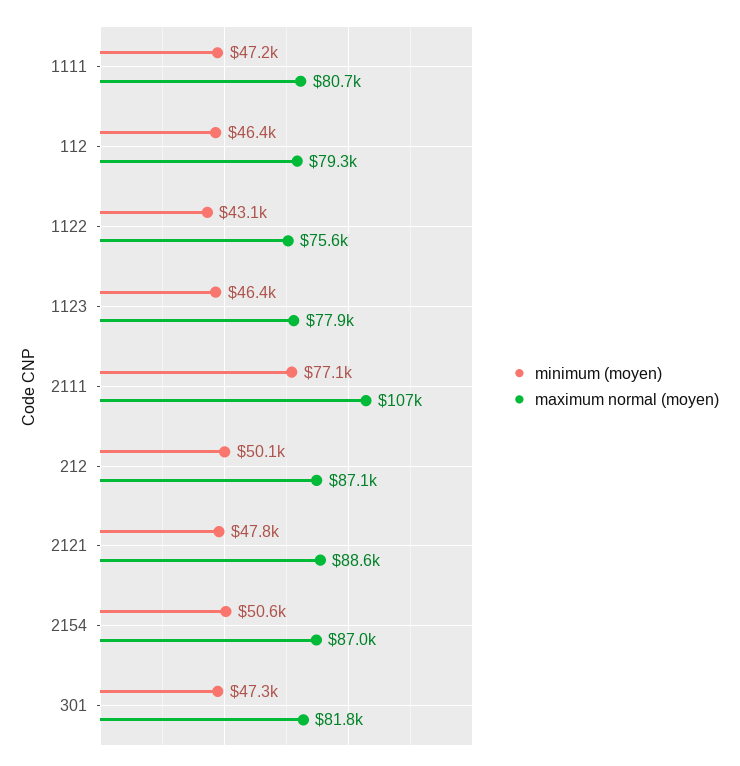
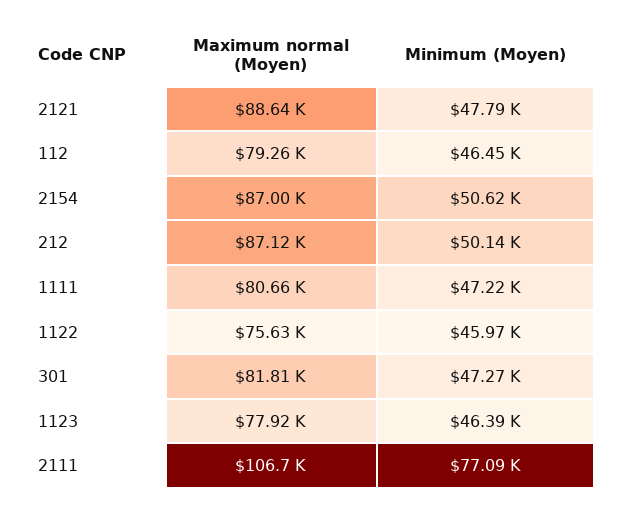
  {
    "minimum (moyen)": {
      "1111": 47220,
      "112": 46450,
-     "1122": 43100,
+     "1122": 45970,
      "1123": 46390,
      "2111": 77090,
      "212": 50140,
      "2121": 47790,
      "2154": 50620,
      "301": 47270
    },
    "maximum normal (moyen)": {
      "1111": 80660,
      "112": 79260,
      "1122": 75630,
      "1123": 77920,
      "2111": 106700,
      "212": 87120,
      "2121": 88640,
      "2154": 87000,
      "301": 81810
    }
  }

